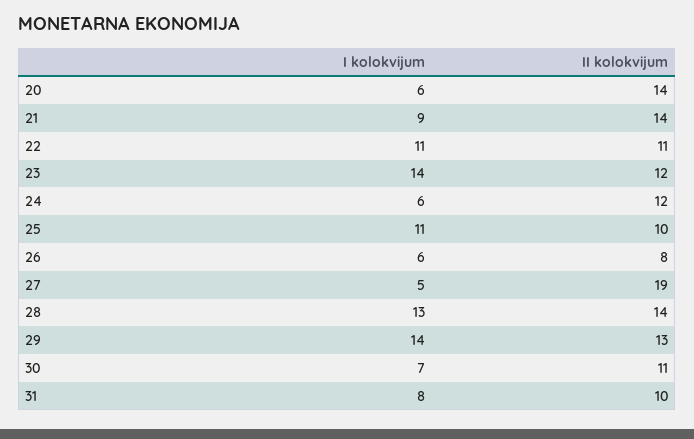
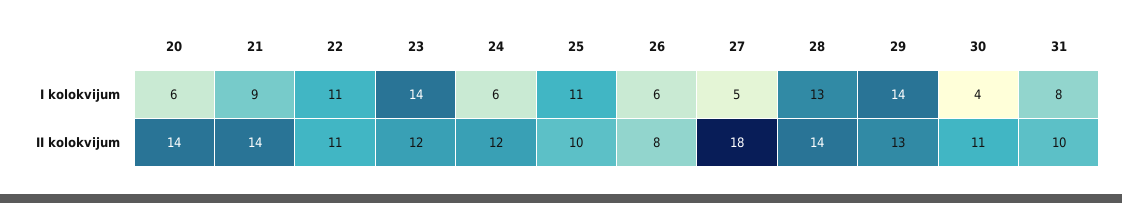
  {
    "I kolokvijum": {
      "20": 6,
      "21": 9,
      "22": 11,
      "23": 14,
      "24": 6,
      "25": 11,
      "26": 6,
      "27": 5,
      "28": 13,
      "29": 14,
-     "30": 7,
+     "30": 4,
      "31": 8
    },
    "II kolokvijum": {
      "20": 14,
      "21": 14,
      "22": 11,
      "23": 12,
      "24": 12,
      "25": 10,
      "26": 8,
-     "27": 19,
+     "27": 18,
      "28": 14,
      "29": 13,
      "30": 11,
      "31": 10
    }
  }

